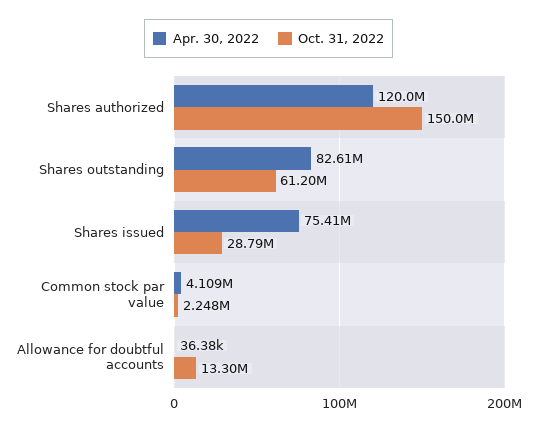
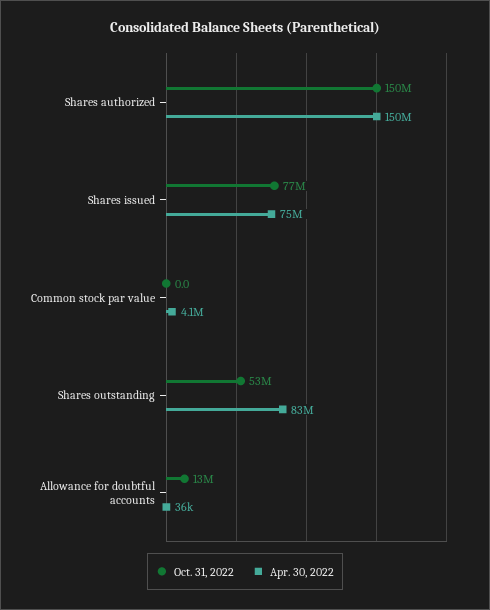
  {
    "Apr. 30, 2022": {
-     "Shares authorized": 120000000,
+     "Shares authorized": 150000000,
      "Shares outstanding": 82610000,
      "Shares issued": 75410000,
      "Common stock par value": 4109000,
      "Allowance for doubtful accounts": 36380
    },
    "Oct. 31, 2022": {
      "Shares authorized": 150000000,
-     "Shares outstanding": 61200000,
+     "Shares outstanding": 53000000,
-     "Shares issued": 28790000,
+     "Shares issued": 77000000,
-     "Common stock par value": 2248000,
+     "Common stock par value": 0,
      "Allowance for doubtful accounts": 13300000
    }
  }

